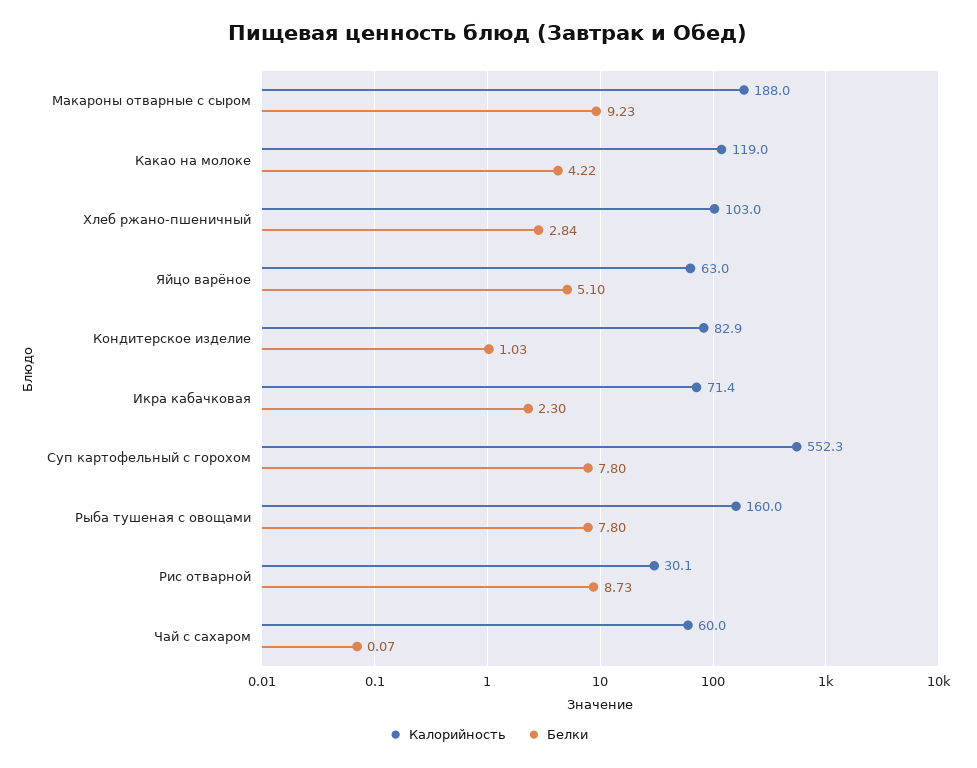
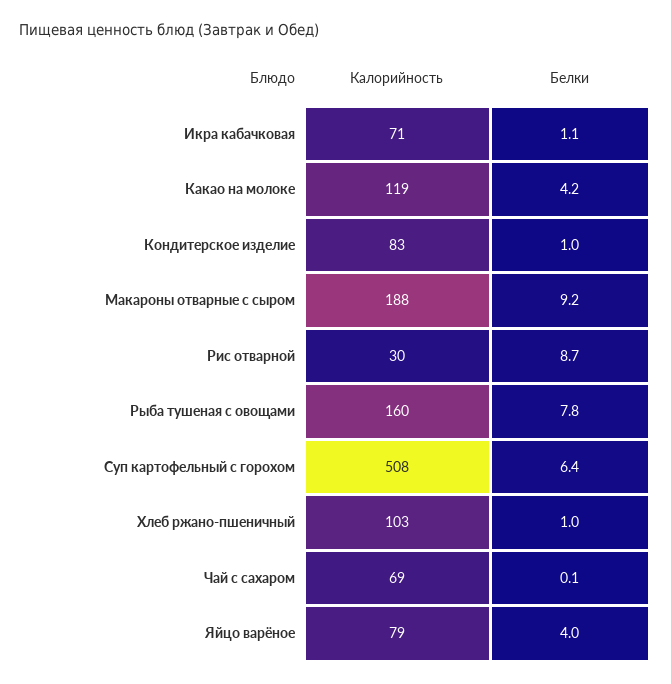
  {
    "Калорийность": {
      "Макароны отварные с сыром": 188,
      "Какао на молоке": 119,
      "Хлеб ржано-пшеничный": 103,
-     "Яйцо варёное": 63,
+     "Яйцо варёное": 79,
      "Кондитерское изделие": 82.9,
      "Икра кабачковая": 71.4,
-     "Суп картофельный с горохом": 552.3,
+     "Суп картофельный с горохом": 508,
      "Рыба тушеная с овощами": 160,
      "Рис отварной": 30.1,
-     "Чай с сахаром": 60
+     "Чай с сахаром": 69
    },
    "Белки": {
      "Макароны отварные с сыром": 9.23,
      "Какао на молоке": 4.22,
-     "Хлеб ржано-пшеничный": 2.84,
+     "Хлеб ржано-пшеничный": 1,
-     "Яйцо варёное": 5.1,
+     "Яйцо варёное": 4,
      "Кондитерское изделие": 1.03,
-     "Икра кабачковая": 2.3,
+     "Икра кабачковая": 1.1,
-     "Суп картофельный с горохом": 7.8,
+     "Суп картофельный с горохом": 6.4,
      "Рыба тушеная с овощами": 7.8,
      "Рис отварной": 8.73,
      "Чай с сахаром": 0.07
    }
  }

